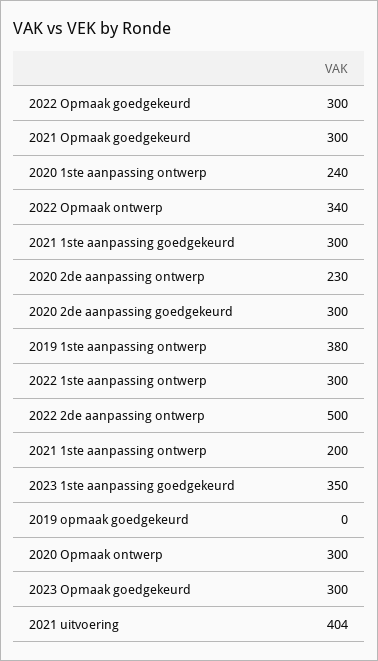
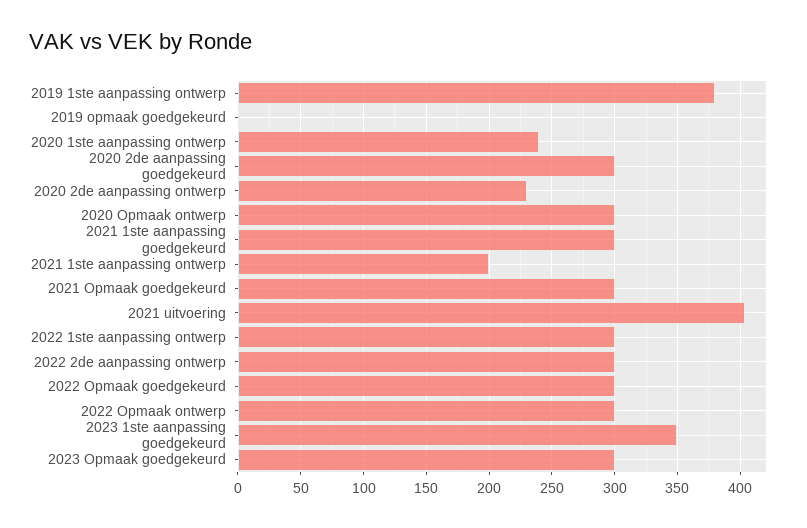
  {
    "2022 Opmaak goedgekeurd": 300,
    "2021 Opmaak goedgekeurd": 300,
    "2020 1ste aanpassing ontwerp": 240,
-   "2022 Opmaak ontwerp": 340,
+   "2022 Opmaak ontwerp": 300,
    "2021 1ste aanpassing goedgekeurd": 300,
    "2020 2de aanpassing ontwerp": 230,
    "2020 2de aanpassing goedgekeurd": 300,
    "2019 1ste aanpassing ontwerp": 380,
    "2022 1ste aanpassing ontwerp": 300,
-   "2022 2de aanpassing ontwerp": 500,
+   "2022 2de aanpassing ontwerp": 300,
    "2021 1ste aanpassing ontwerp": 200,
    "2023 1ste aanpassing goedgekeurd": 350,
    "2019 opmaak goedgekeurd": 0,
    "2020 Opmaak ontwerp": 300,
    "2023 Opmaak goedgekeurd": 300,
    "2021 uitvoering": 404
  }

